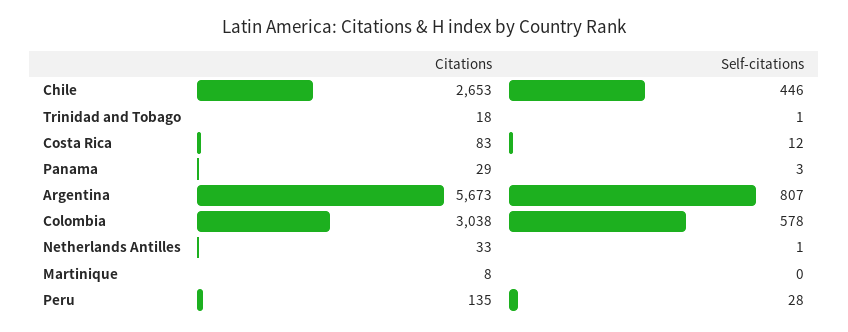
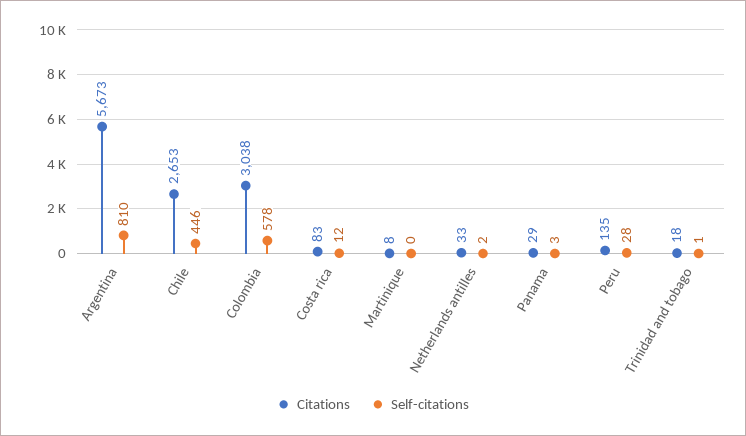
  {
    "Citations": {
      "Chile": 2653,
      "Trinidad and Tobago": 18,
      "Costa Rica": 83,
      "Panama": 29,
      "Argentina": 5673,
      "Colombia": 3038,
      "Netherlands Antilles": 33,
      "Martinique": 8,
      "Peru": 135
    },
    "Self-citations": {
      "Chile": 446,
      "Trinidad and Tobago": 1,
      "Costa Rica": 12,
      "Panama": 3,
-     "Argentina": 807,
+     "Argentina": 810,
      "Colombia": 578,
-     "Netherlands Antilles": 1,
+     "Netherlands Antilles": 2,
      "Martinique": 0,
      "Peru": 28
    }
  }

